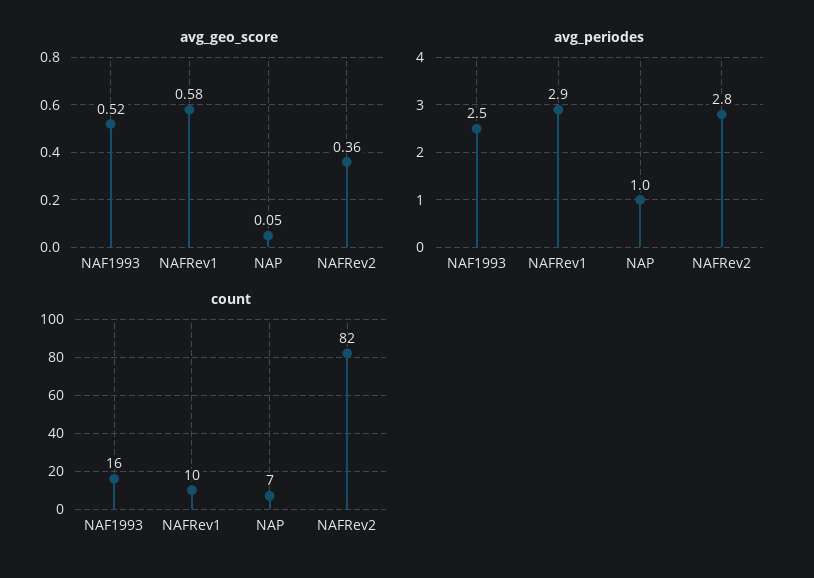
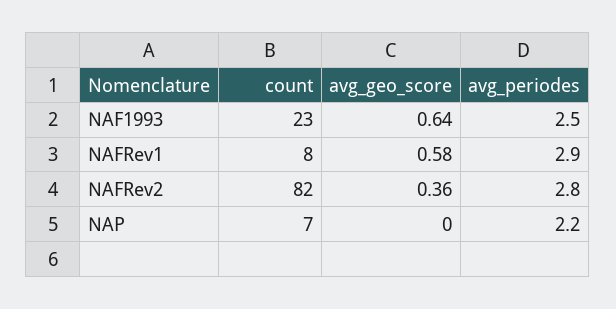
  {
    "avg_geo_score": {
-     "NAF1993": 0.52,
+     "NAF1993": 0.64,
      "NAFRev1": 0.58,
-     "NAP": 0.05,
+     "NAP": 0,
      "NAFRev2": 0.36
    },
    "avg_periodes": {
      "NAF1993": 2.5,
      "NAFRev1": 2.9,
-     "NAP": 1,
+     "NAP": 2.2,
      "NAFRev2": 2.8
    },
    "count": {
-     "NAF1993": 16,
+     "NAF1993": 23,
-     "NAFRev1": 10,
+     "NAFRev1": 8,
      "NAP": 7,
      "NAFRev2": 82
    }
  }

